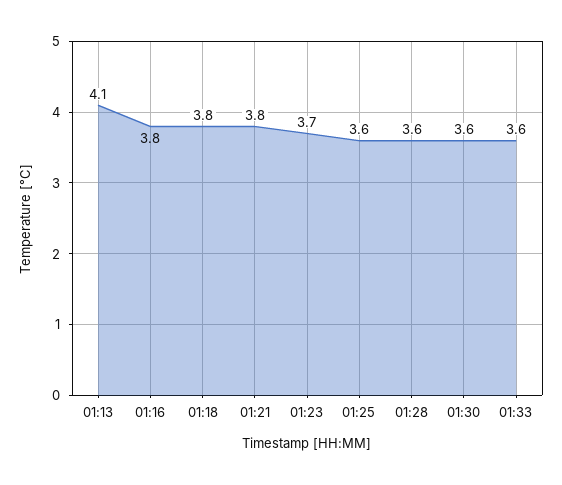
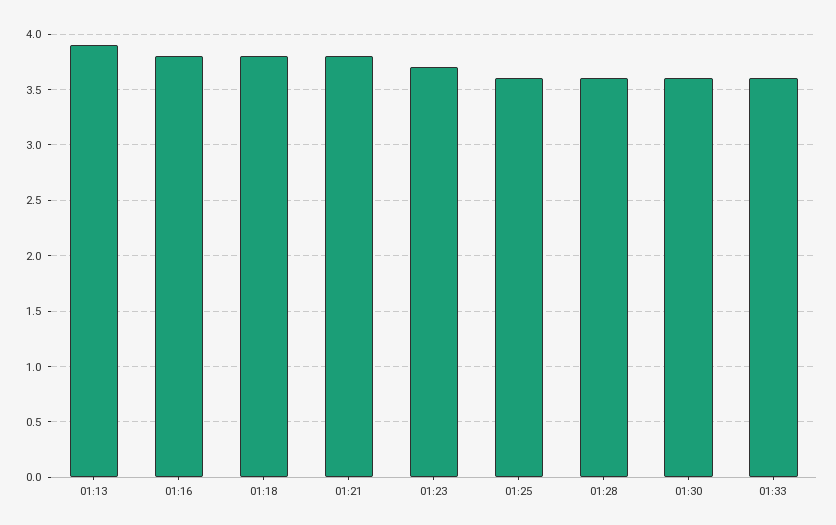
  {
-   "01:13": 4.1,
+   "01:13": 3.9,
    "01:16": 3.8,
    "01:18": 3.8,
    "01:21": 3.8,
    "01:23": 3.7,
    "01:25": 3.6,
    "01:28": 3.6,
    "01:30": 3.6,
    "01:33": 3.6
  }

